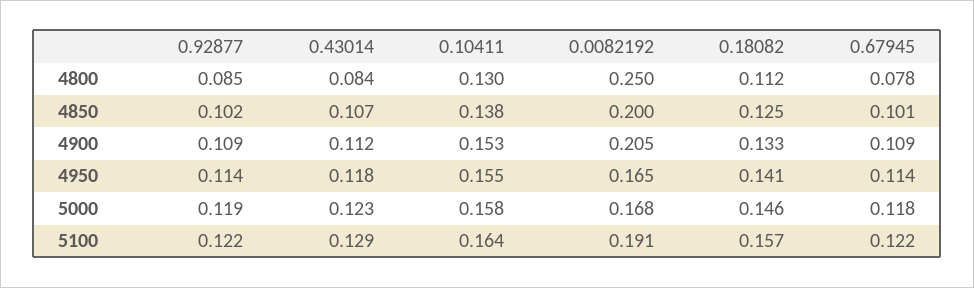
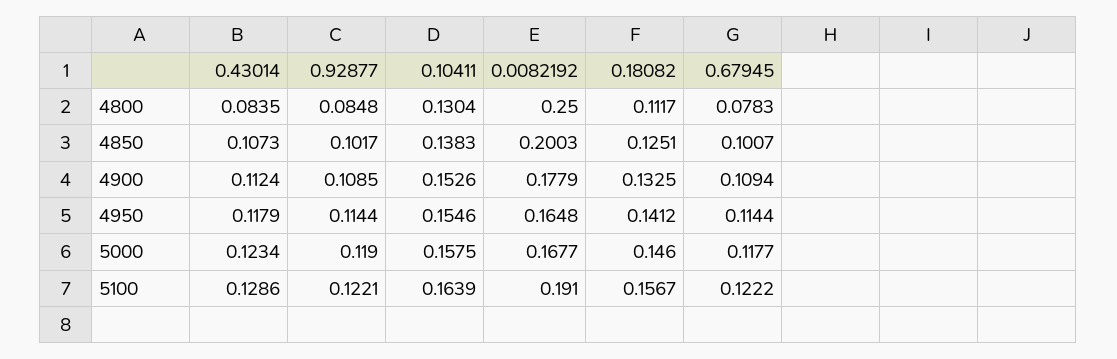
  {
    "0.92877": {
      "4800": 0.0848,
      "4850": 0.1017,
      "4900": 0.1085,
      "4950": 0.1144,
      "5000": 0.119,
      "5100": 0.1221
    },
    "0.43014": {
      "4800": 0.0835,
      "4850": 0.1073,
      "4900": 0.1124,
      "4950": 0.1179,
      "5000": 0.1234,
      "5100": 0.1286
    },
    "0.10411": {
      "4800": 0.1304,
      "4850": 0.1383,
      "4900": 0.1526,
      "4950": 0.1546,
      "5000": 0.1575,
      "5100": 0.1639
    },
    "0.0082192": {
      "4800": 0.25,
      "4850": 0.2003,
-     "4900": 0.205,
+     "4900": 0.1779,
      "4950": 0.1648,
      "5000": 0.1677,
      "5100": 0.191
    },
    "0.18082": {
      "4800": 0.1117,
      "4850": 0.1251,
      "4900": 0.1325,
      "4950": 0.1412,
      "5000": 0.146,
      "5100": 0.1567
    },
    "0.67945": {
      "4800": 0.0783,
      "4850": 0.1007,
      "4900": 0.1094,
      "4950": 0.1144,
      "5000": 0.1177,
      "5100": 0.1222
    }
  }

